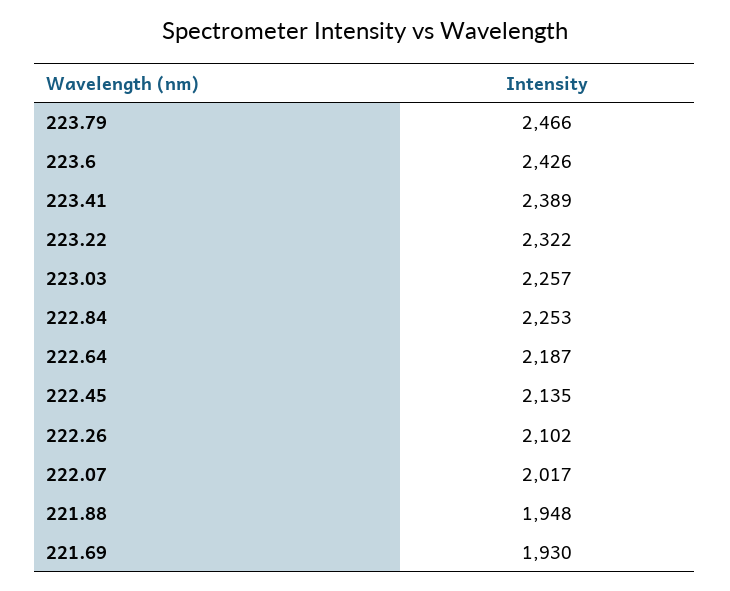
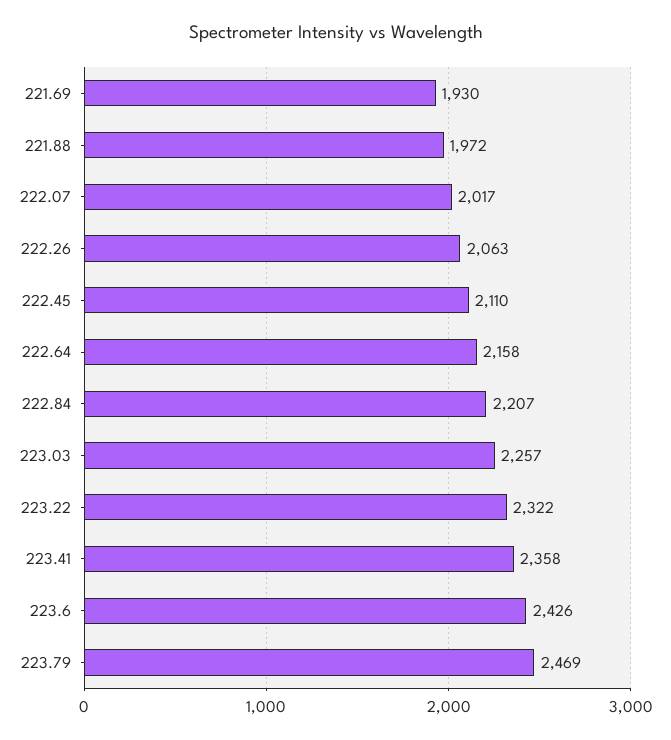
  {
-   "223.79": 2466,
+   "223.79": 2469,
    "223.6": 2426,
-   "223.41": 2389,
+   "223.41": 2358,
    "223.22": 2322,
    "223.03": 2257,
-   "222.84": 2253,
+   "222.84": 2207,
-   "222.64": 2187,
+   "222.64": 2158,
-   "222.45": 2135,
+   "222.45": 2110,
-   "222.26": 2102,
+   "222.26": 2063,
    "222.07": 2017,
-   "221.88": 1948,
+   "221.88": 1972,
    "221.69": 1930
  }

